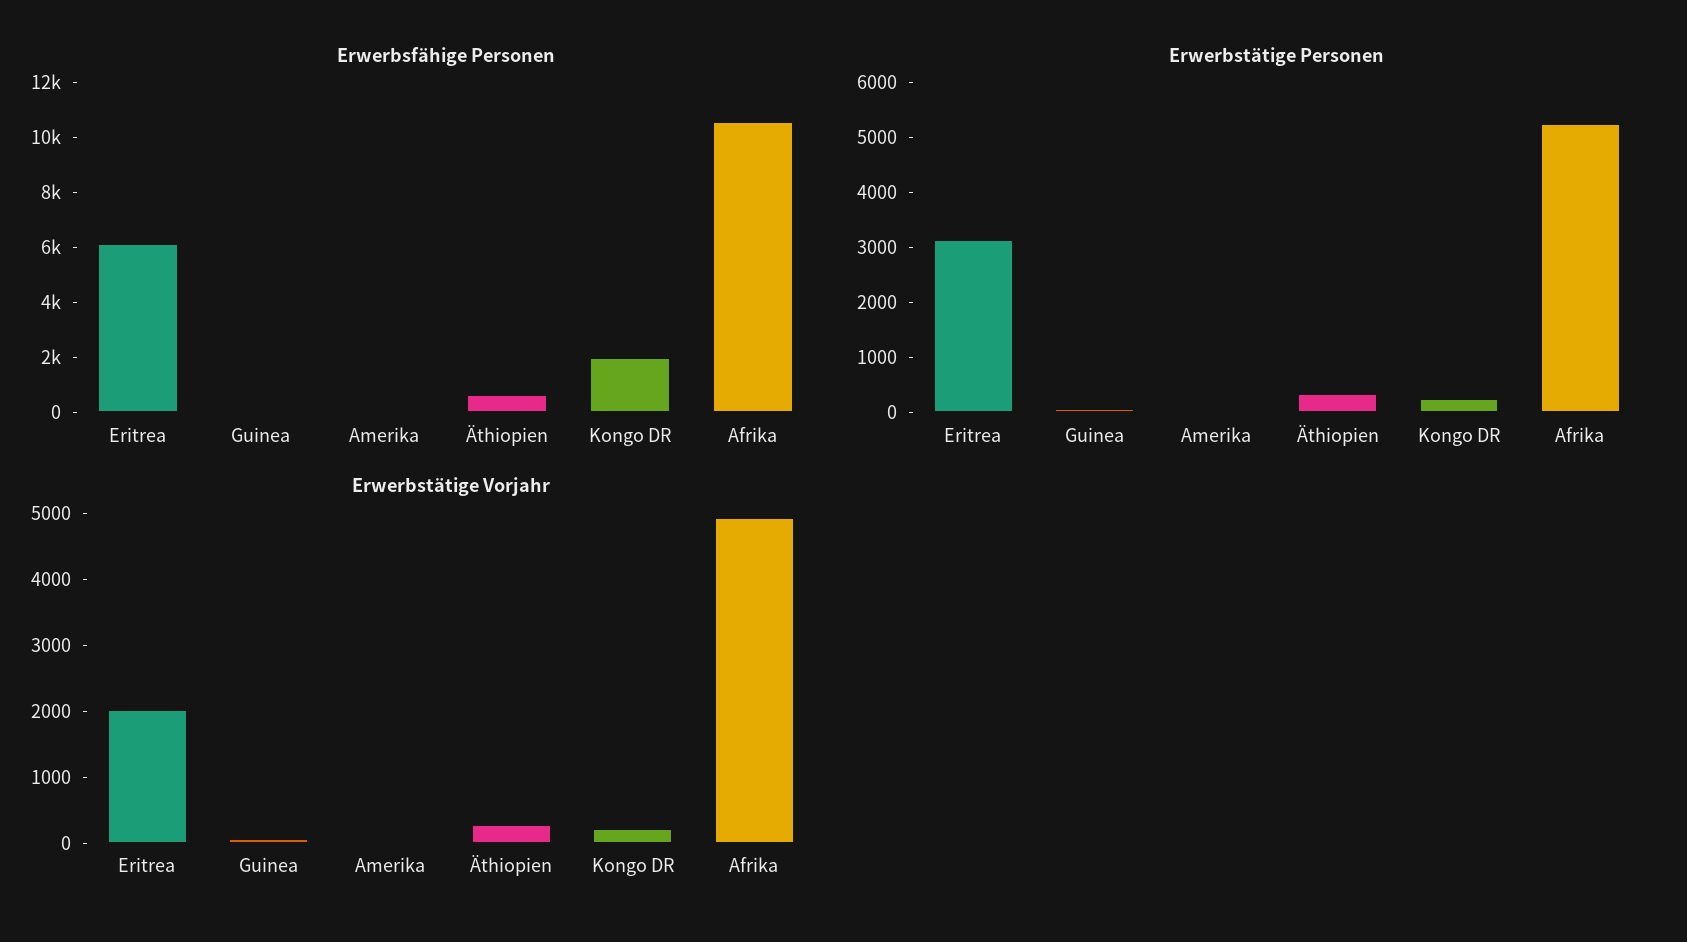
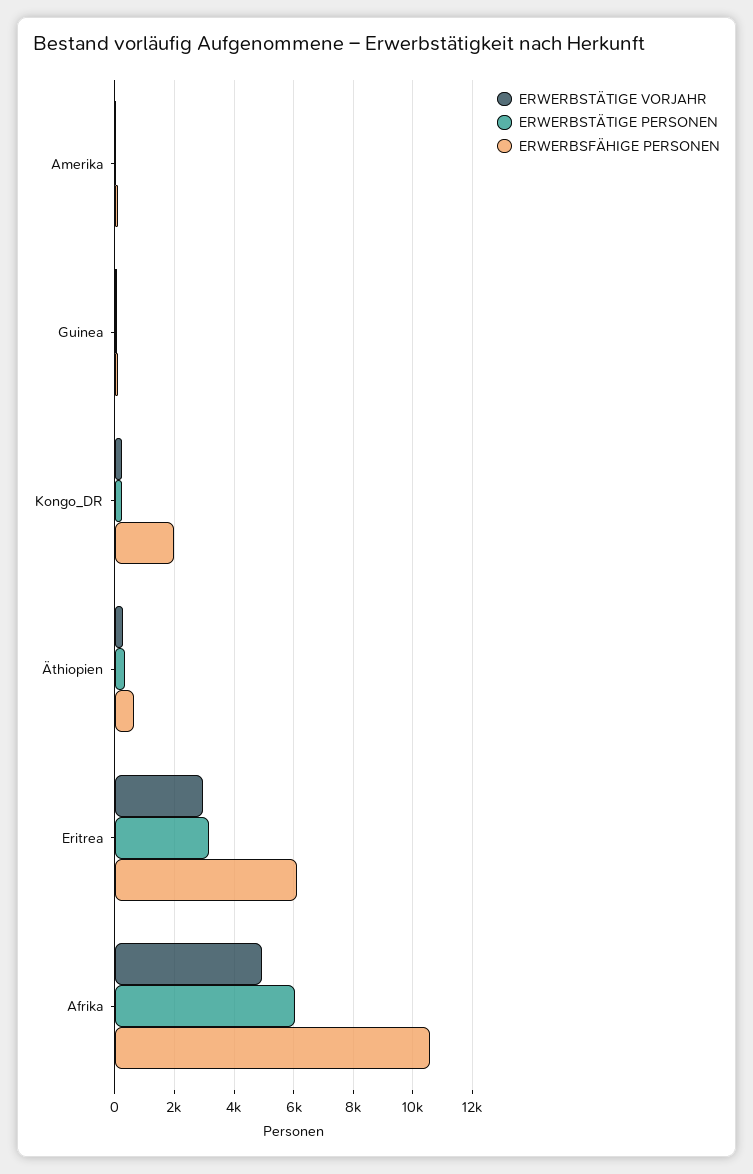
  {
    "Erwerbsfähige Personen": {
      "Eritrea": 6000,
      "Guinea": 0,
      "Amerika": 0,
      "Äthiopien": 750,
      "Kongo DR": 2000,
      "Afrika": 10500
    },
    "Erwerbstätige Personen": {
      "Eritrea": 3200,
      "Guinea": 0,
      "Amerika": 0,
      "Äthiopien": 400,
      "Kongo DR": 200,
-     "Afrika": 5200
+     "Afrika": 6000
    },
    "Erwerbstätige Vorjahr": {
-     "Eritrea": 2000,
+     "Eritrea": 3000,
      "Guinea": 0,
      "Amerika": 0,
      "Äthiopien": 200,
      "Kongo DR": 200,
      "Afrika": 5000
    }
  }

